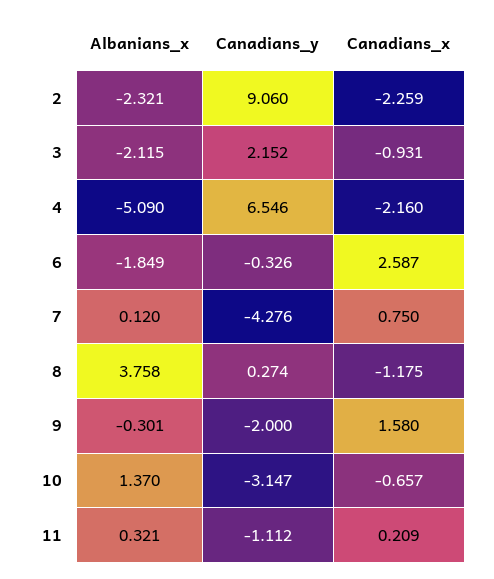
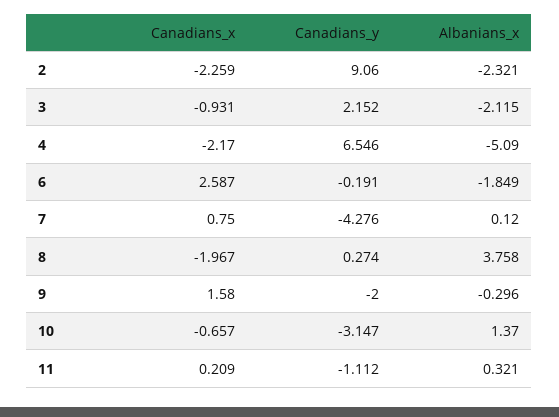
  {
    "Albanians_x": {
      "2": -2.321,
      "3": -2.115,
      "4": -5.09,
      "6": -1.849,
      "7": 0.12,
      "8": 3.758,
-     "9": -0.301,
+     "9": -0.296,
      "10": 1.37,
      "11": 0.321
    },
    "Canadians_y": {
      "2": 9.06,
      "3": 2.152,
      "4": 6.546,
-     "6": -0.326,
+     "6": -0.191,
      "7": -4.276,
      "8": 0.274,
      "9": -2,
      "10": -3.147,
      "11": -1.112
    },
    "Canadians_x": {
      "2": -2.259,
      "3": -0.931,
-     "4": -2.16,
+     "4": -2.17,
      "6": 2.587,
      "7": 0.75,
-     "8": -1.175,
+     "8": -1.967,
      "9": 1.58,
      "10": -0.657,
      "11": 0.209
    }
  }

